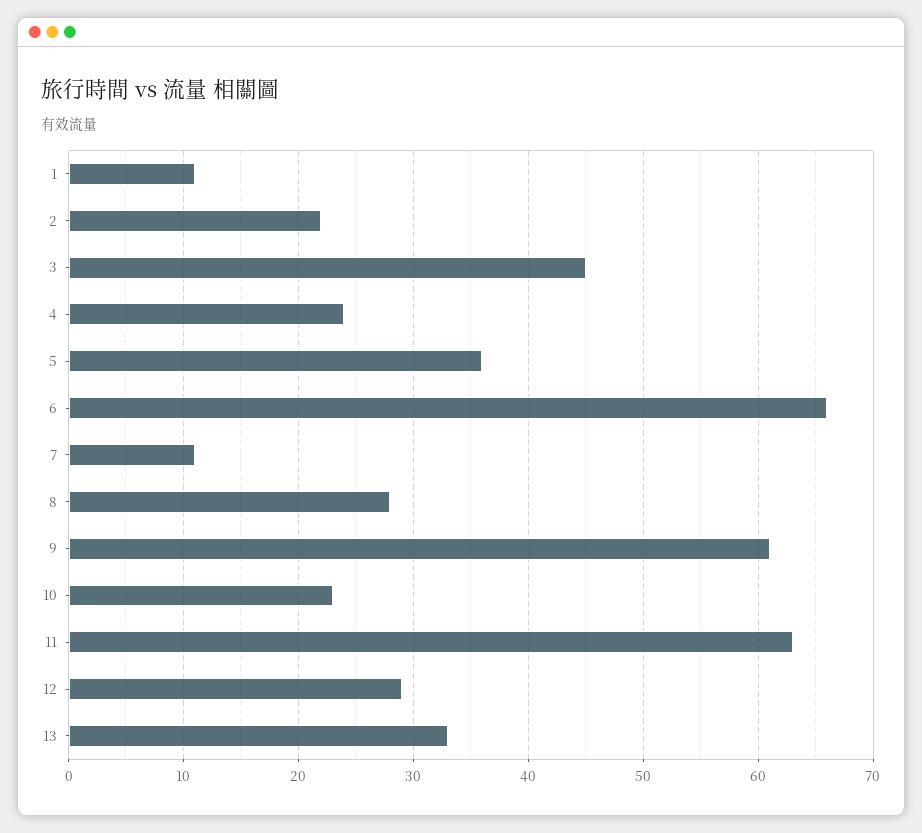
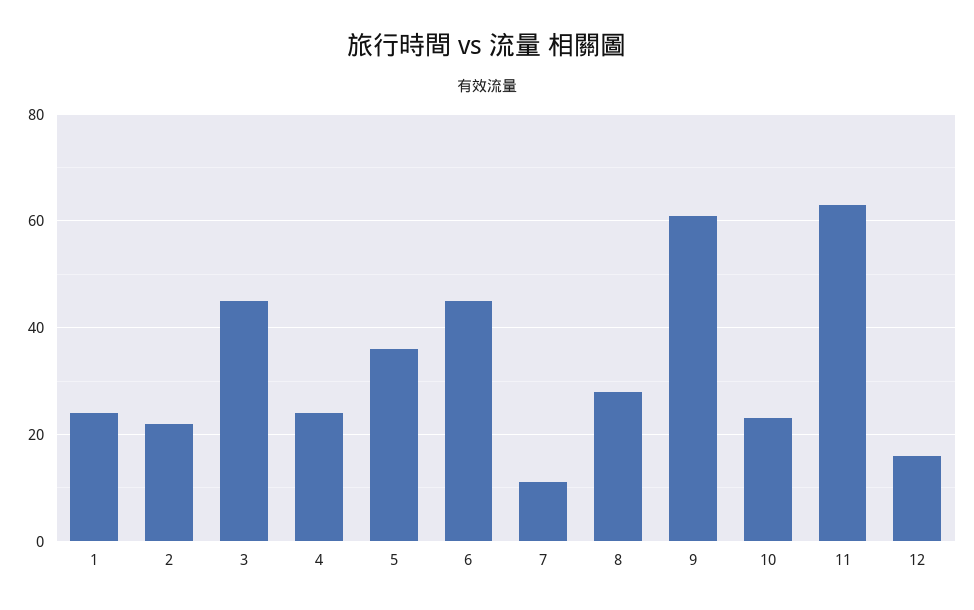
  {
-   "1": 11,
+   "1": 25,
    "2": 22,
    "3": 45,
    "4": 24,
    "5": 36,
-   "6": 66,
+   "6": 45,
    "7": 11,
    "8": 28,
    "9": 61,
    "10": 23,
    "11": 63,
-   "12": 29,
+   "12": 15
-   "13": 33
  }

